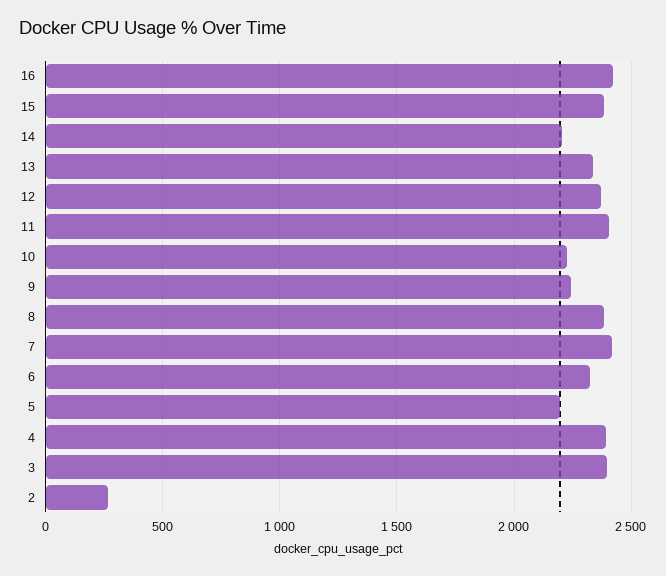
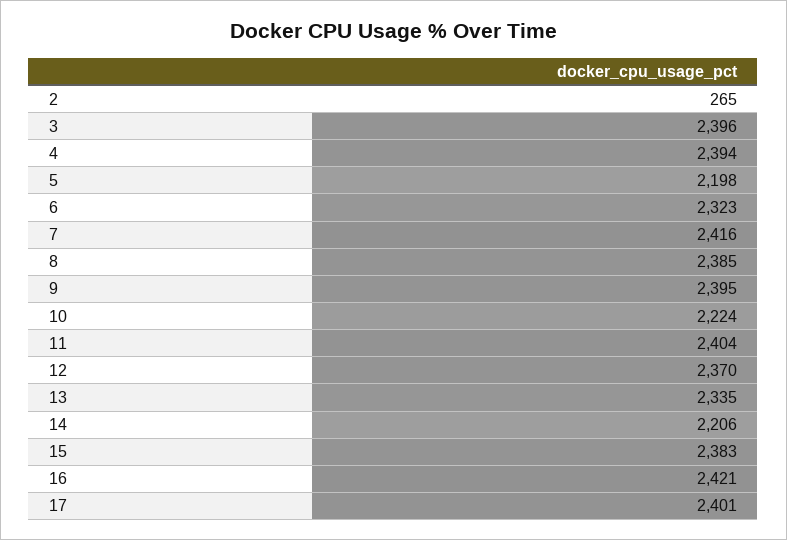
  {
    "16": 2421,
    "15": 2383,
    "14": 2206,
    "13": 2335,
    "12": 2370,
    "11": 2404,
    "10": 2224,
-   "9": 2250,
+   "9": 2395,
    "8": 2385,
    "7": 2416,
    "6": 2323,
    "5": 2198,
    "4": 2394,
    "3": 2396,
-   "2": 265
+   "2": 265,
+   "17": 2401
  }

